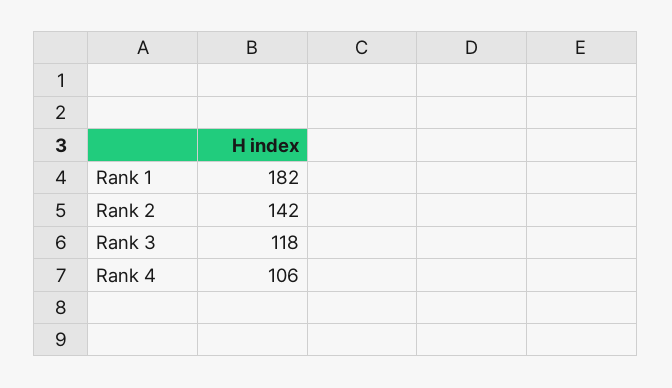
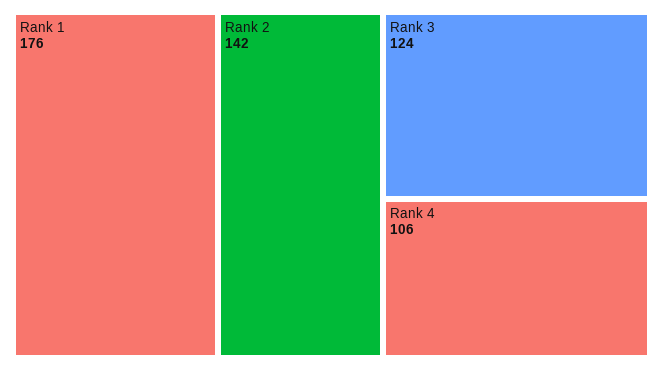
  {
-   "Rank 1": 182,
+   "Rank 1": 176,
    "Rank 2": 142,
-   "Rank 3": 118,
+   "Rank 3": 124,
    "Rank 4": 106
  }

